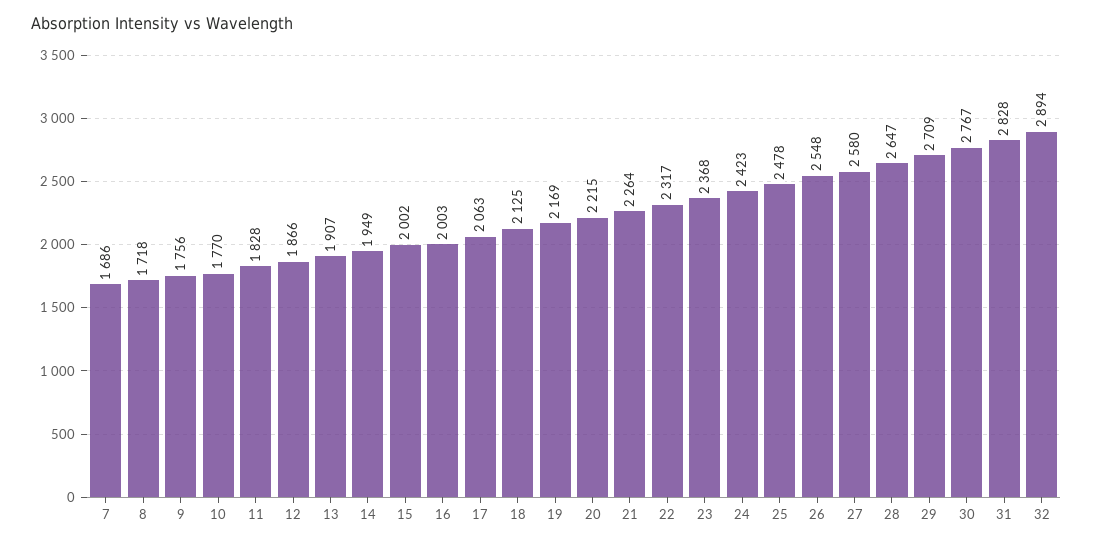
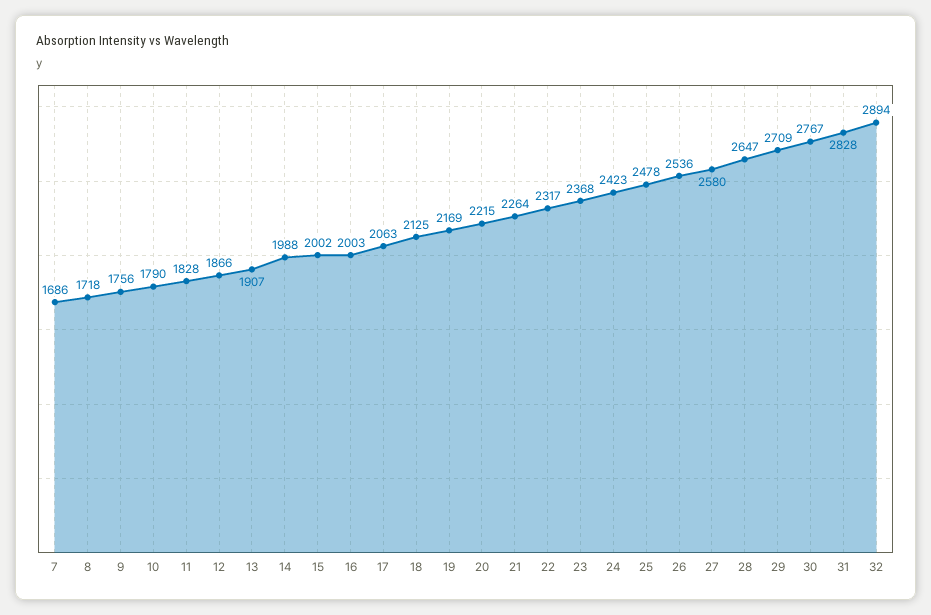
  {
    "7": 1686,
    "8": 1718,
    "9": 1756,
-   "10": 1770,
+   "10": 1790,
    "11": 1828,
    "12": 1866,
    "13": 1907,
-   "14": 1949,
+   "14": 1988,
    "15": 2002,
    "16": 2003,
    "17": 2063,
    "18": 2125,
    "19": 2169,
    "20": 2215,
    "21": 2264,
    "22": 2317,
    "23": 2368,
    "24": 2423,
    "25": 2478,
-   "26": 2548,
+   "26": 2536,
    "27": 2580,
    "28": 2647,
    "29": 2709,
    "30": 2767,
    "31": 2828,
    "32": 2894
  }

